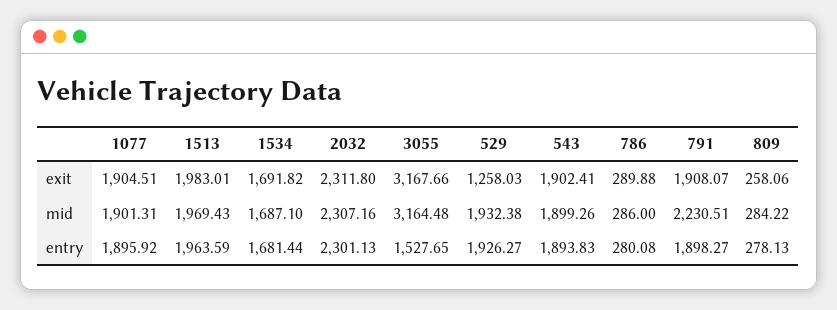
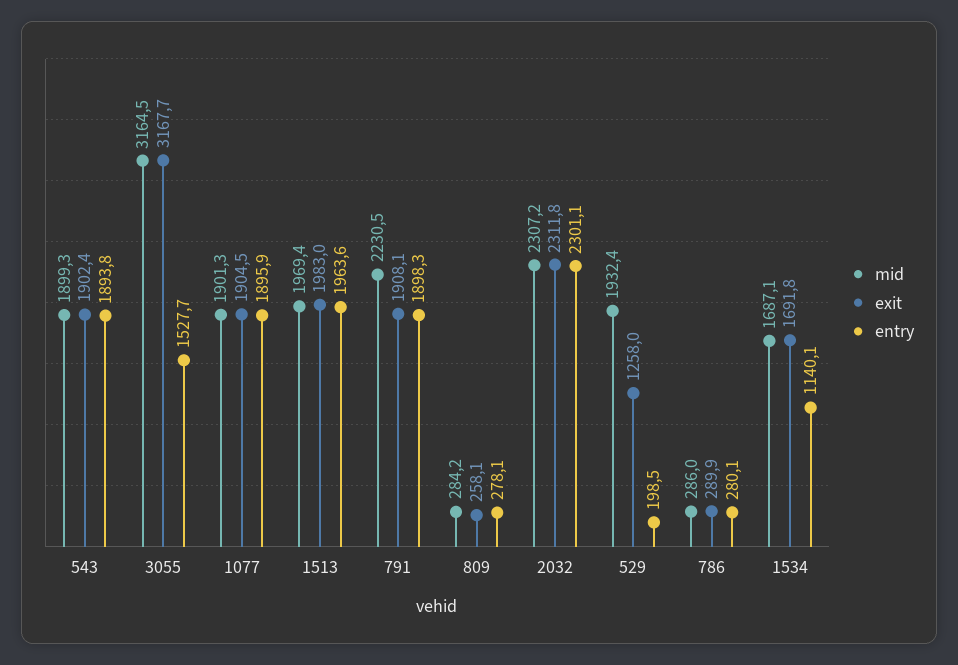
  {
    "exit": {
      "1077": 1904.51,
      "1513": 1983.01,
      "1534": 1691.82,
      "2032": 2311.8,
      "3055": 3167.66,
      "529": 1258.03,
      "543": 1902.41,
      "786": 289.88,
      "791": 1908.07,
      "809": 258.06
    },
    "mid": {
      "1077": 1901.31,
      "1513": 1969.43,
      "1534": 1687.1,
      "2032": 2307.16,
      "3055": 3164.48,
      "529": 1932.38,
      "543": 1899.26,
      "786": 286,
      "791": 2230.51,
      "809": 284.22
    },
    "entry": {
      "1077": 1895.92,
      "1513": 1963.59,
-     "1534": 1681.44,
+     "1534": 1140.1,
      "2032": 2301.13,
      "3055": 1527.65,
-     "529": 1926.27,
+     "529": 198.5,
      "543": 1893.83,
      "786": 280.08,
      "791": 1898.27,
      "809": 278.13
    }
  }

